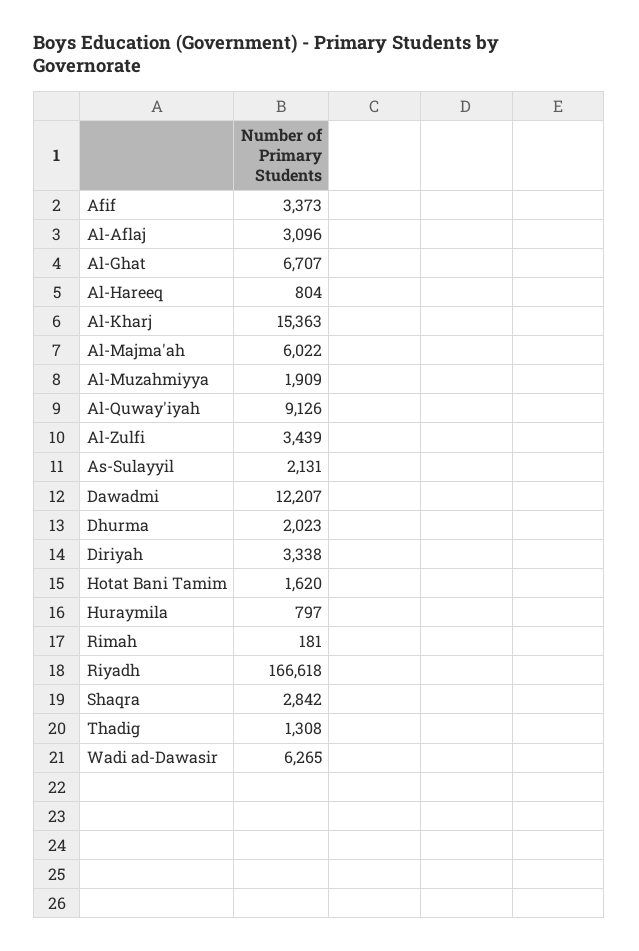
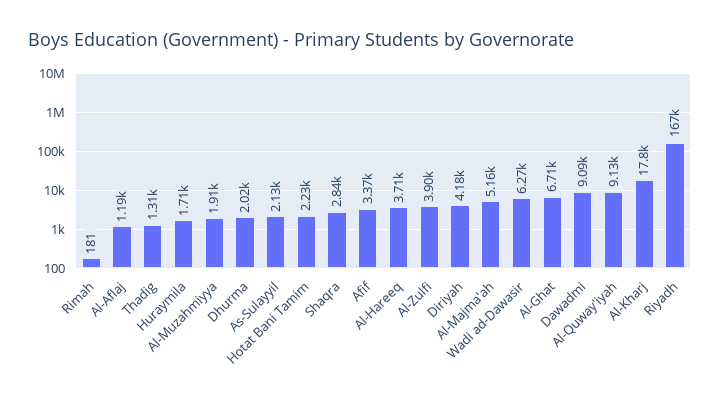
  {
    "Afif": 3373,
-   "Al-Aflaj": 3096,
+   "Al-Aflaj": 1190,
    "Al-Ghat": 6707,
-   "Al-Hareeq": 804,
+   "Al-Hareeq": 3710,
-   "Al-Kharj": 15363,
+   "Al-Kharj": 17800,
-   "Al-Majma'ah": 6022,
+   "Al-Majma'ah": 5160,
    "Al-Muzahmiyya": 1909,
    "Al-Quway'iyah": 9126,
-   "Al-Zulfi": 3439,
+   "Al-Zulfi": 3900,
    "As-Sulayyil": 2131,
-   "Dawadmi": 12207,
+   "Dawadmi": 9090,
    "Dhurma": 2023,
-   "Diriyah": 3338,
+   "Diriyah": 4180,
-   "Hotat Bani Tamim": 1620,
+   "Hotat Bani Tamim": 2230,
-   "Huraymila": 797,
+   "Huraymila": 1710,
    "Rimah": 181,
    "Riyadh": 166618,
    "Shaqra": 2842,
    "Thadig": 1308,
    "Wadi ad-Dawasir": 6265
  }

